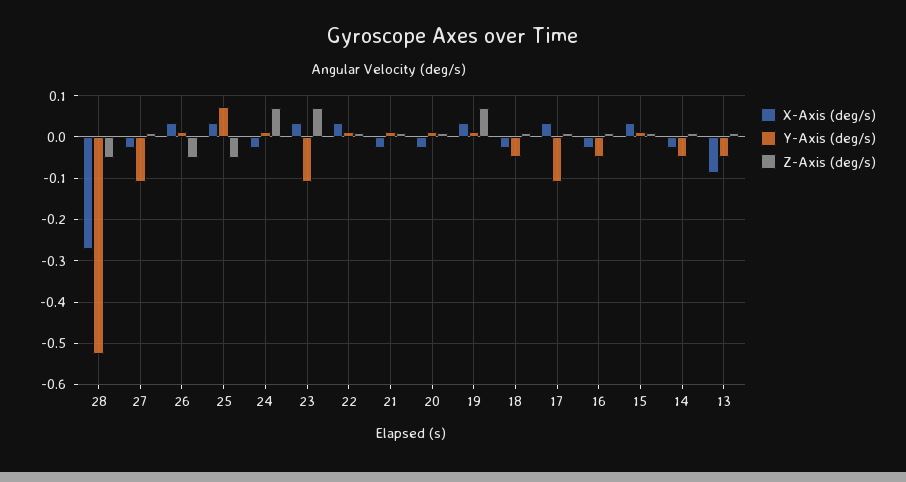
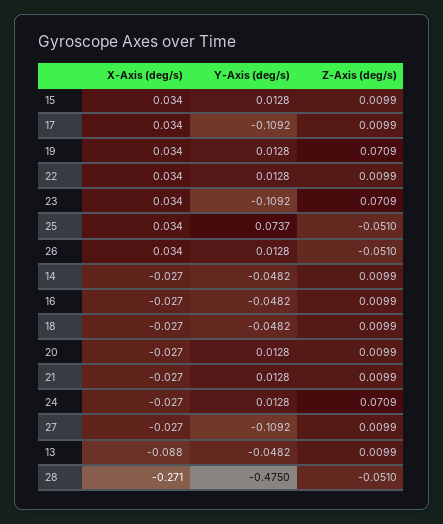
  {
    "X-Axis (deg/s)": {
      "28": -0.271,
      "27": -0.027,
      "26": 0.034,
      "25": 0.034,
      "24": -0.027,
      "23": 0.034,
      "22": 0.034,
      "21": -0.027,
      "20": -0.027,
      "19": 0.034,
      "18": -0.027,
      "17": 0.034,
      "16": -0.027,
      "15": 0.034,
      "14": -0.027,
      "13": -0.088
    },
    "Y-Axis (deg/s)": {
-     "28": -0.52,
+     "28": -0.475,
      "27": -0.1092,
      "26": 0.0128,
      "25": 0.0737,
      "24": 0.0128,
      "23": -0.1092,
      "22": 0.0128,
      "21": 0.0128,
      "20": 0.0128,
      "19": 0.0128,
      "18": -0.0482,
      "17": -0.1092,
      "16": -0.0482,
      "15": 0.0128,
      "14": -0.0482,
      "13": -0.0482
    },
    "Z-Axis (deg/s)": {
      "28": -0.051,
      "27": 0.0099,
      "26": -0.051,
      "25": -0.051,
      "24": 0.0709,
      "23": 0.0709,
      "22": 0.0099,
      "21": 0.0099,
      "20": 0.0099,
      "19": 0.0709,
      "18": 0.0099,
      "17": 0.0099,
      "16": 0.0099,
      "15": 0.0099,
      "14": 0.0099,
      "13": 0.0099
    }
  }

